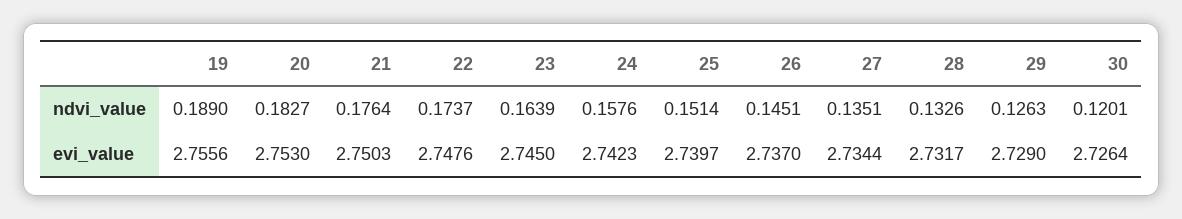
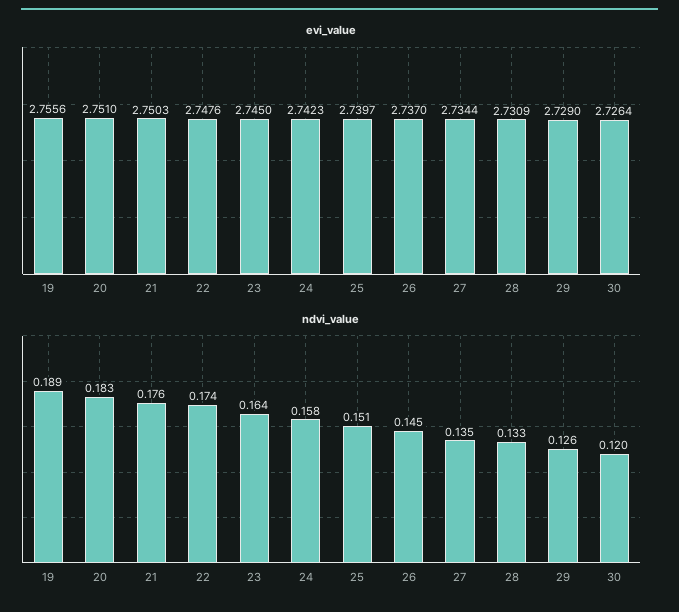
  {
    "ndvi_value": {
      "19": 0.189,
      "20": 0.1827,
      "21": 0.1764,
      "22": 0.1737,
      "23": 0.1639,
      "24": 0.1576,
      "25": 0.1514,
      "26": 0.1451,
      "27": 0.1351,
      "28": 0.1326,
      "29": 0.1263,
      "30": 0.1201
    },
    "evi_value": {
      "19": 2.7556,
-     "20": 2.753,
+     "20": 2.751,
      "21": 2.7503,
      "22": 2.7476,
      "23": 2.745,
      "24": 2.7423,
      "25": 2.7397,
      "26": 2.737,
      "27": 2.7344,
-     "28": 2.7317,
+     "28": 2.7309,
      "29": 2.729,
      "30": 2.7264
    }
  }

